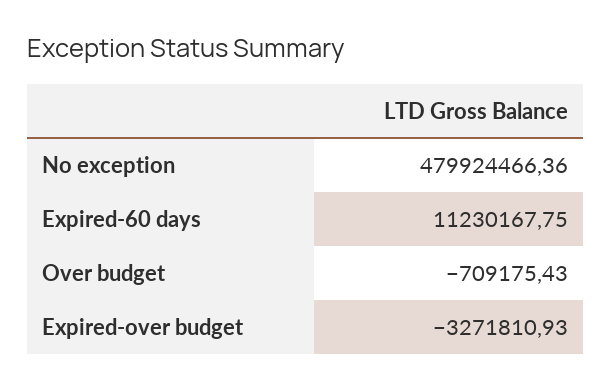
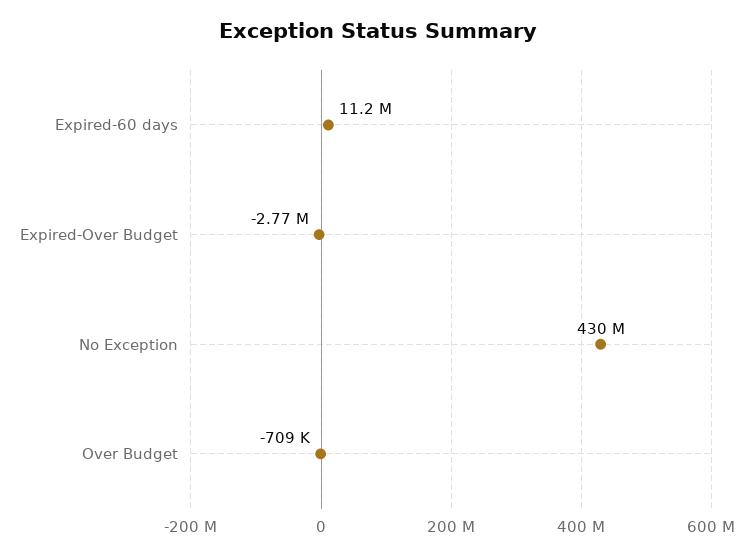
  {
-   "No exception": 479924466.36,
+   "No exception": 430000000,
    "Expired-60 days": 11230167.75,
    "Over budget": -709175.43,
-   "Expired-over budget": -3271810.93
+   "Expired-over budget": -2770000
  }

